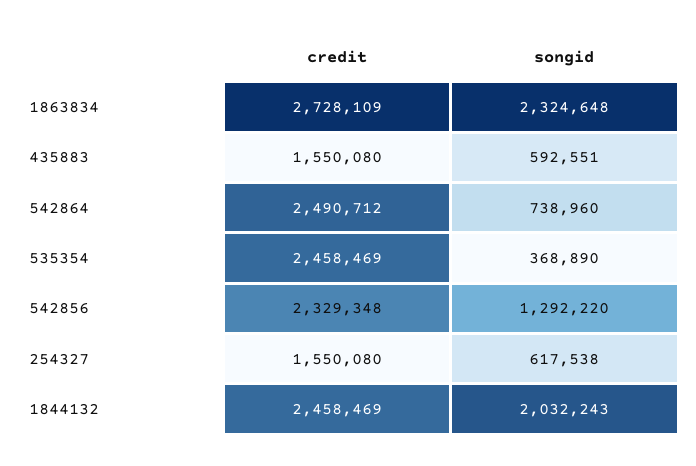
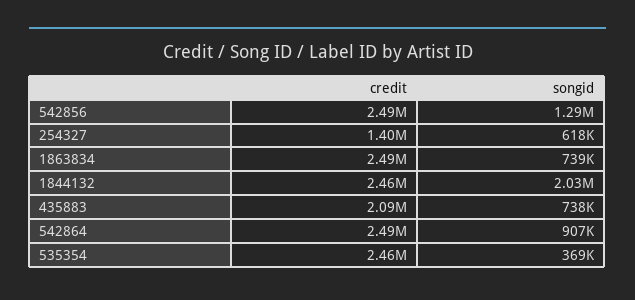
  {
    "credit": {
-     "1863834": 2728109,
+     "1863834": 2490000,
-     "435883": 1550080,
+     "435883": 2090000,
      "542864": 2490712,
      "535354": 2458469,
-     "542856": 2329348,
+     "542856": 2490000,
-     "254327": 1550080,
+     "254327": 1400000,
      "1844132": 2458469
    },
    "songid": {
-     "1863834": 2324648,
+     "1863834": 739000,
-     "435883": 592551,
+     "435883": 738000,
-     "542864": 738960,
+     "542864": 907000,
      "535354": 368890,
      "542856": 1292220,
      "254327": 617538,
      "1844132": 2032243
    }
  }

